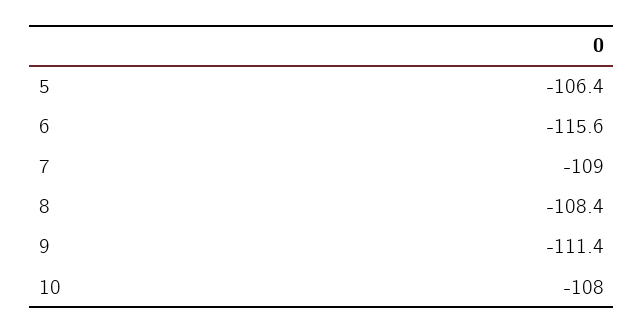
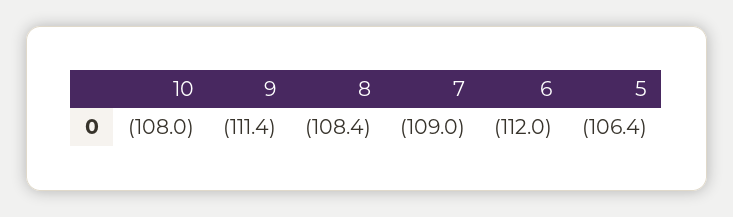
  {
    "5": -106.4,
-   "6": -115.6,
+   "6": -112,
    "7": -109,
    "8": -108.4,
    "9": -111.4,
    "10": -108
  }

